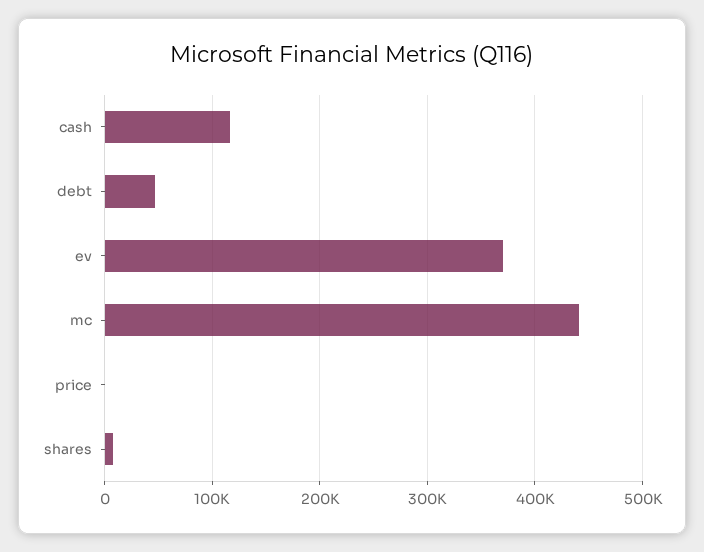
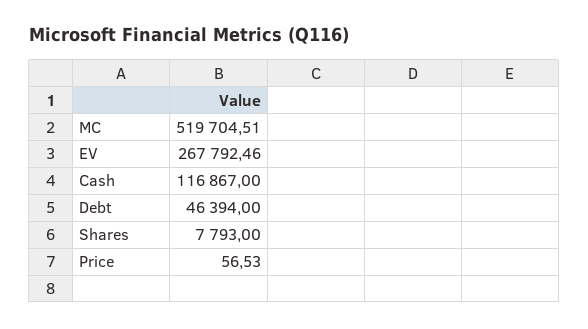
  {
    "cash": 116867,
    "debt": 46394,
-   "ev": 370000,
+   "ev": 267792.46,
-   "mc": 440000,
+   "mc": 519704.51,
    "price": 56.53,
    "shares": 7793
  }

